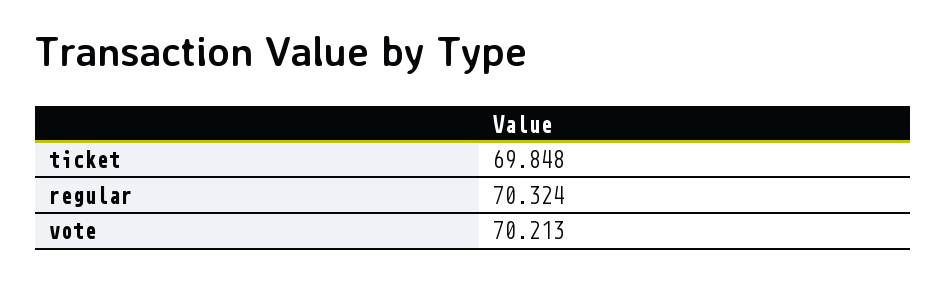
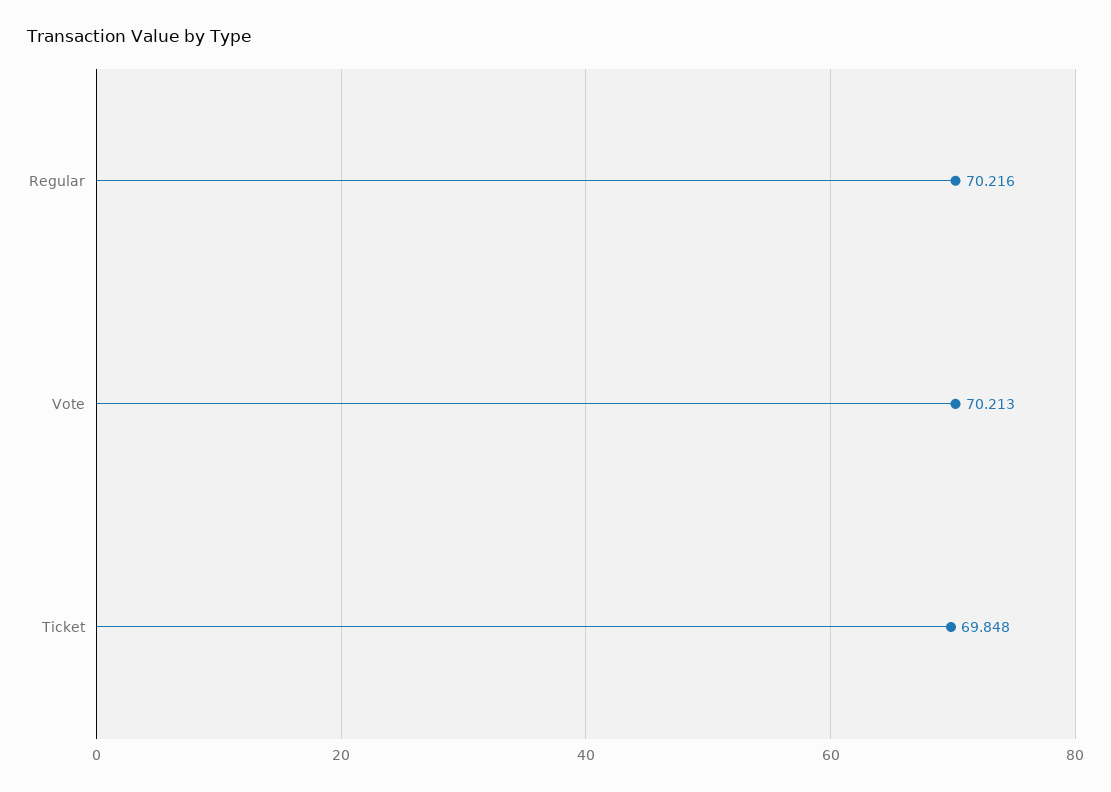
  {
    "ticket": 69.848,
-   "regular": 70.324,
+   "regular": 70.216,
    "vote": 70.213
  }

